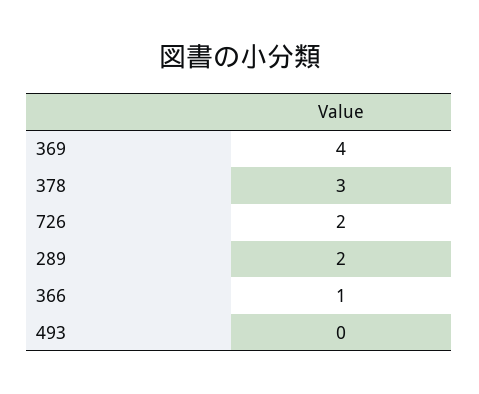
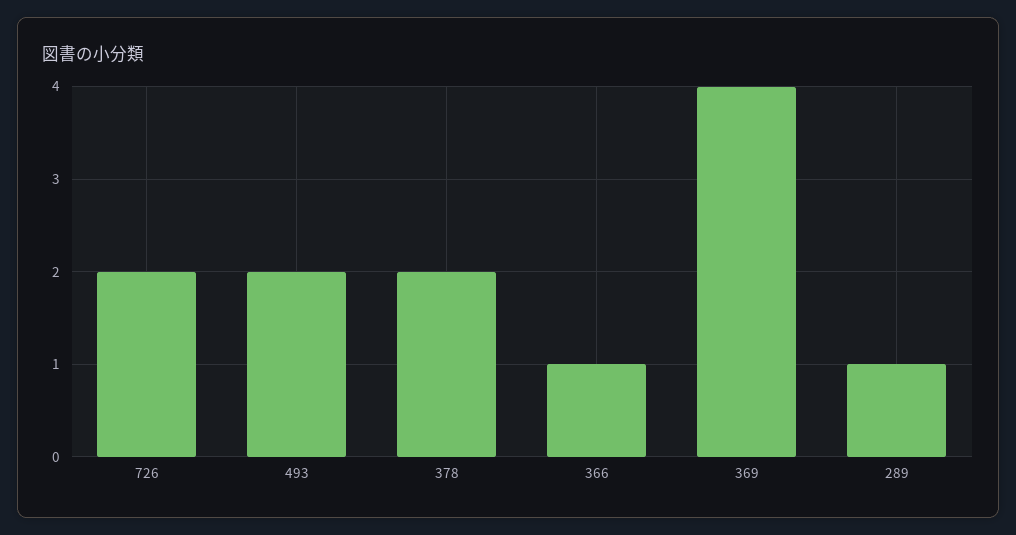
  {
    "369": 4,
-   "378": 3,
+   "378": 2,
    "726": 2,
-   "289": 2,
+   "289": 1,
    "366": 1,
-   "493": 0
+   "493": 2
  }

